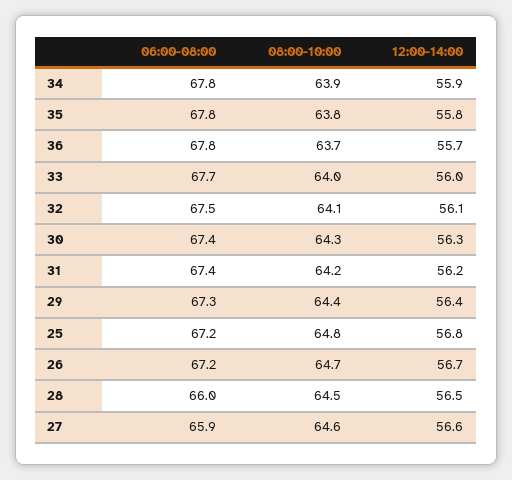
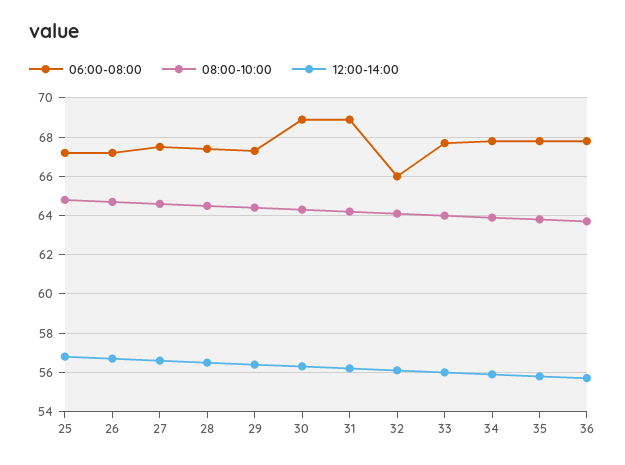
  {
    "06:00-08:00": {
      "34": 67.8,
      "35": 67.8,
      "36": 67.8,
      "33": 67.7,
-     "32": 67.5,
+     "32": 66,
-     "30": 67.4,
+     "30": 69,
-     "31": 67.4,
+     "31": 69,
      "29": 67.3,
      "25": 67.2,
      "26": 67.2,
-     "28": 66,
+     "28": 67.5,
-     "27": 65.9
+     "27": 67.5
    },
    "08:00-10:00": {
      "34": 63.9,
      "35": 63.8,
      "36": 63.7,
      "33": 64,
      "32": 64.1,
      "30": 64.3,
      "31": 64.2,
      "29": 64.4,
      "25": 64.8,
      "26": 64.7,
      "28": 64.5,
      "27": 64.6
    },
    "12:00-14:00": {
      "34": 55.9,
      "35": 55.8,
      "36": 55.7,
      "33": 56,
      "32": 56.1,
      "30": 56.3,
      "31": 56.2,
      "29": 56.4,
      "25": 56.8,
      "26": 56.7,
      "28": 56.5,
      "27": 56.6
    }
  }

